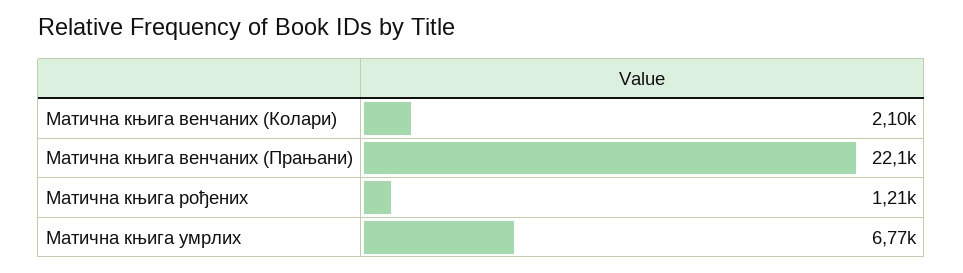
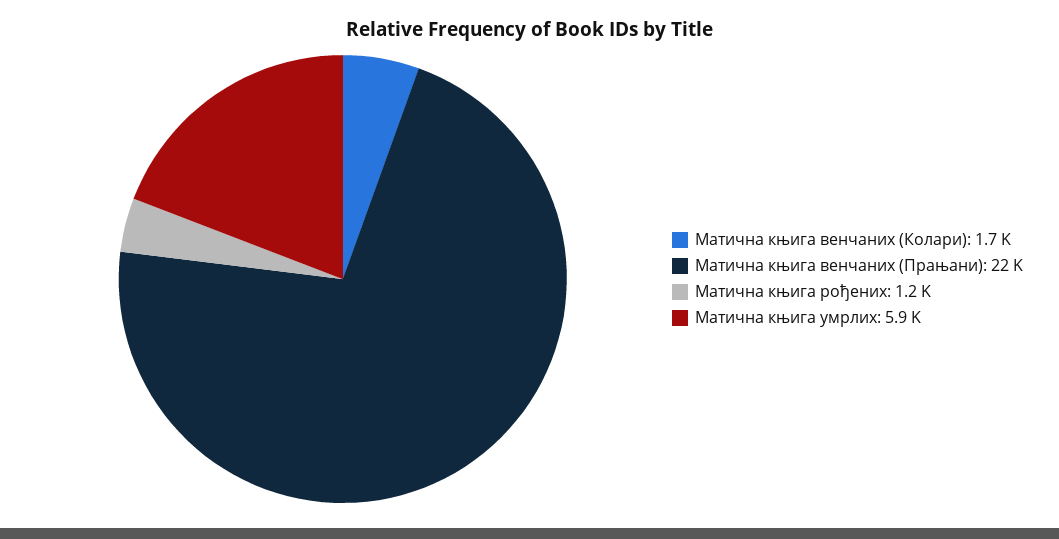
  {
-   "Матична књига венчаних (Колари)": 2100,
+   "Матична књига венчаних (Колари)": 1700,
    "Матична књига венчаних (Прањани)": 22100,
    "Матична књига рођених": 1210,
-   "Матична књига умрлих": 6770
+   "Матична књига умрлих": 5900
  }

